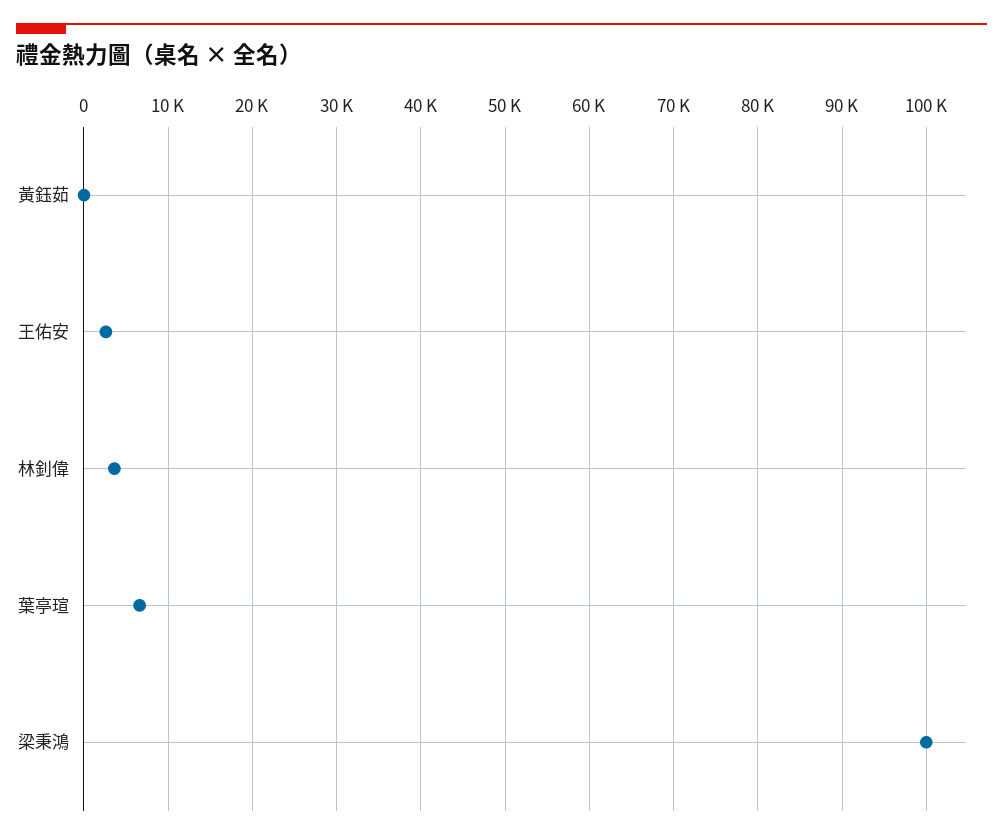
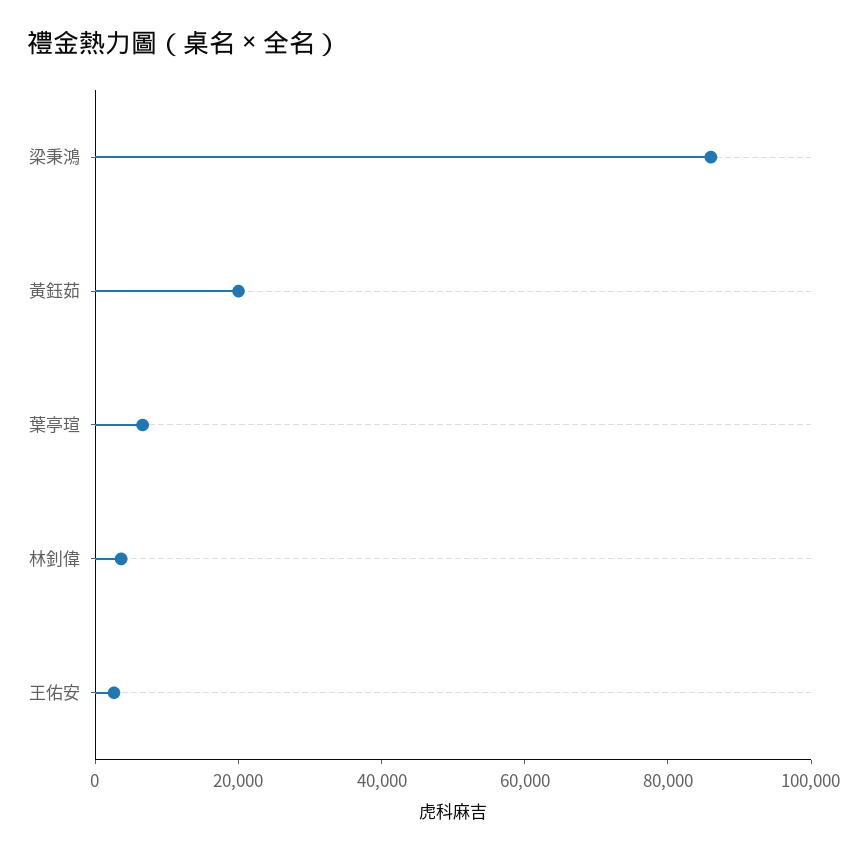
  {
-   "黃鈺茹": 0,
+   "黃鈺茹": 20000,
    "王佑安": 3000,
    "林釗偉": 4000,
    "葉亭瑄": 7000,
-   "梁秉鴻": 100000
+   "梁秉鴻": 85000
  }

